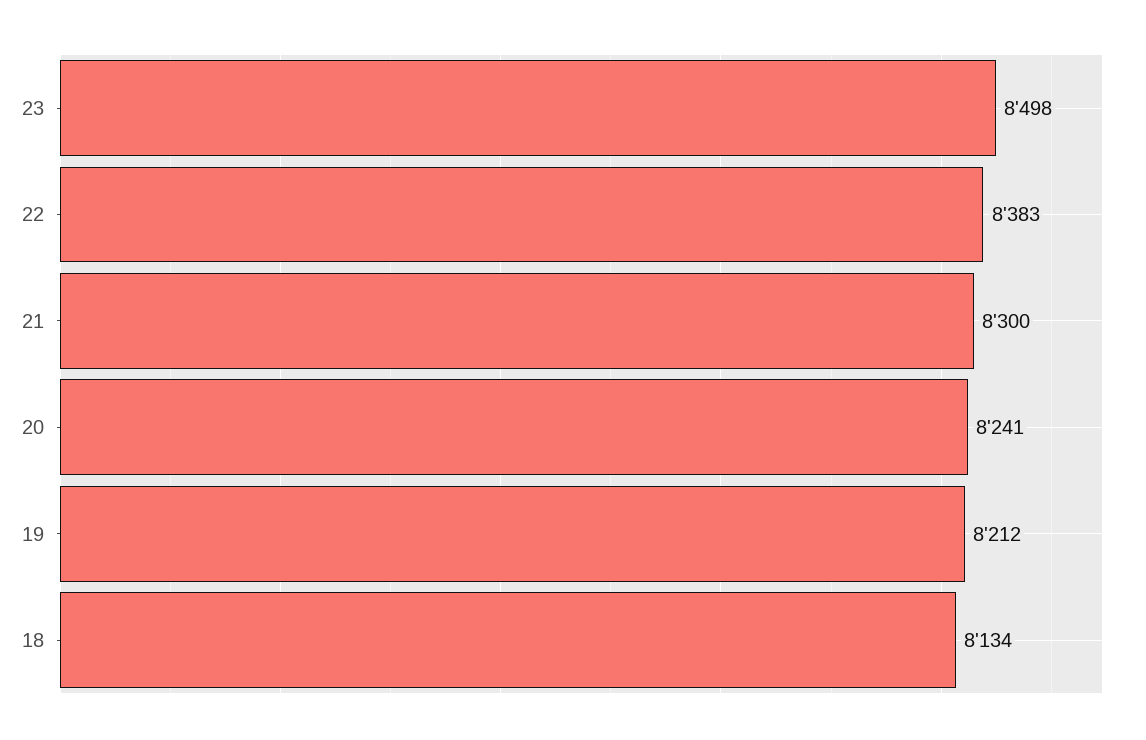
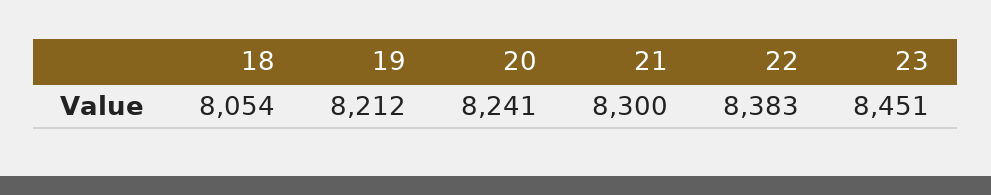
  {
-   "23": 8498,
+   "23": 8451,
    "22": 8383,
    "21": 8300,
    "20": 8241,
    "19": 8212,
-   "18": 8134
+   "18": 8054
  }

